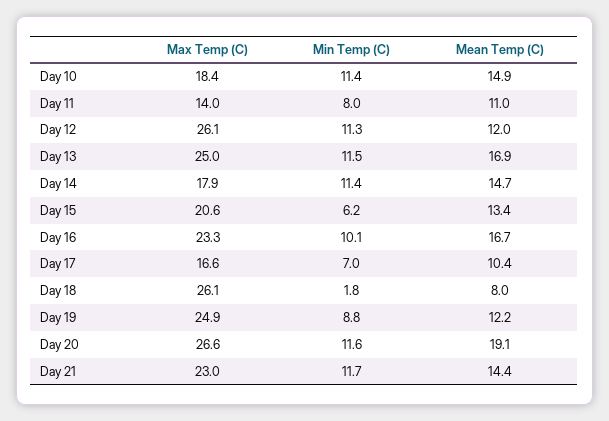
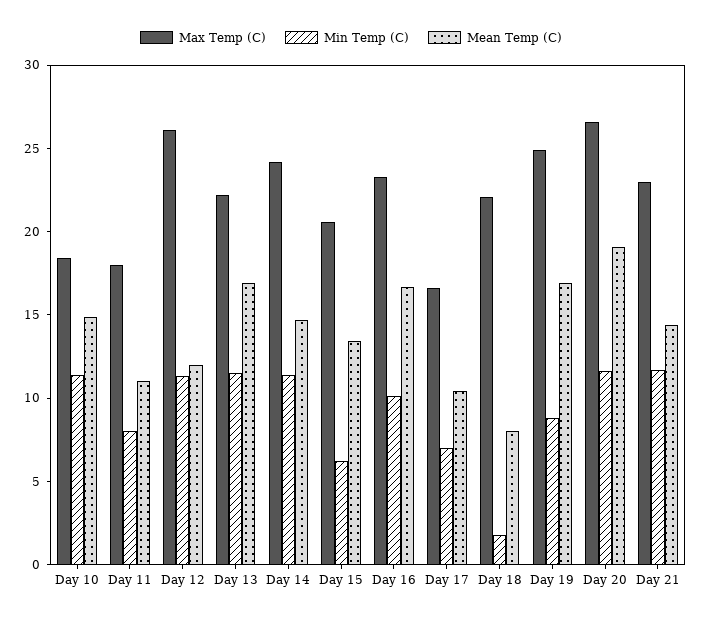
  {
    "Max Temp (C)": {
      "Day 10": 18.4,
-     "Day 11": 14,
+     "Day 11": 18,
      "Day 12": 26.1,
-     "Day 13": 25,
+     "Day 13": 22,
-     "Day 14": 17.9,
+     "Day 14": 24,
      "Day 15": 20.6,
      "Day 16": 23.3,
      "Day 17": 16.6,
-     "Day 18": 26.1,
+     "Day 18": 22,
      "Day 19": 24.9,
      "Day 20": 26.6,
      "Day 21": 23
    },
    "Min Temp (C)": {
      "Day 10": 11.4,
      "Day 11": 8,
      "Day 12": 11.3,
      "Day 13": 11.5,
      "Day 14": 11.4,
      "Day 15": 6.2,
      "Day 16": 10.1,
      "Day 17": 7,
      "Day 18": 1.8,
      "Day 19": 8.8,
      "Day 20": 11.6,
      "Day 21": 11.7
    },
    "Mean Temp (C)": {
      "Day 10": 14.9,
      "Day 11": 11,
      "Day 12": 12,
      "Day 13": 16.9,
      "Day 14": 14.7,
      "Day 15": 13.4,
      "Day 16": 16.7,
      "Day 17": 10.4,
      "Day 18": 8,
-     "Day 19": 12.2,
+     "Day 19": 17,
      "Day 20": 19.1,
      "Day 21": 14.4
    }
  }

